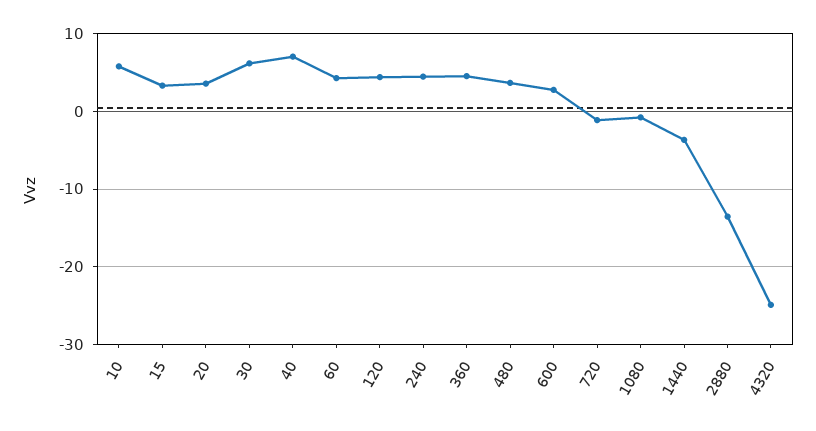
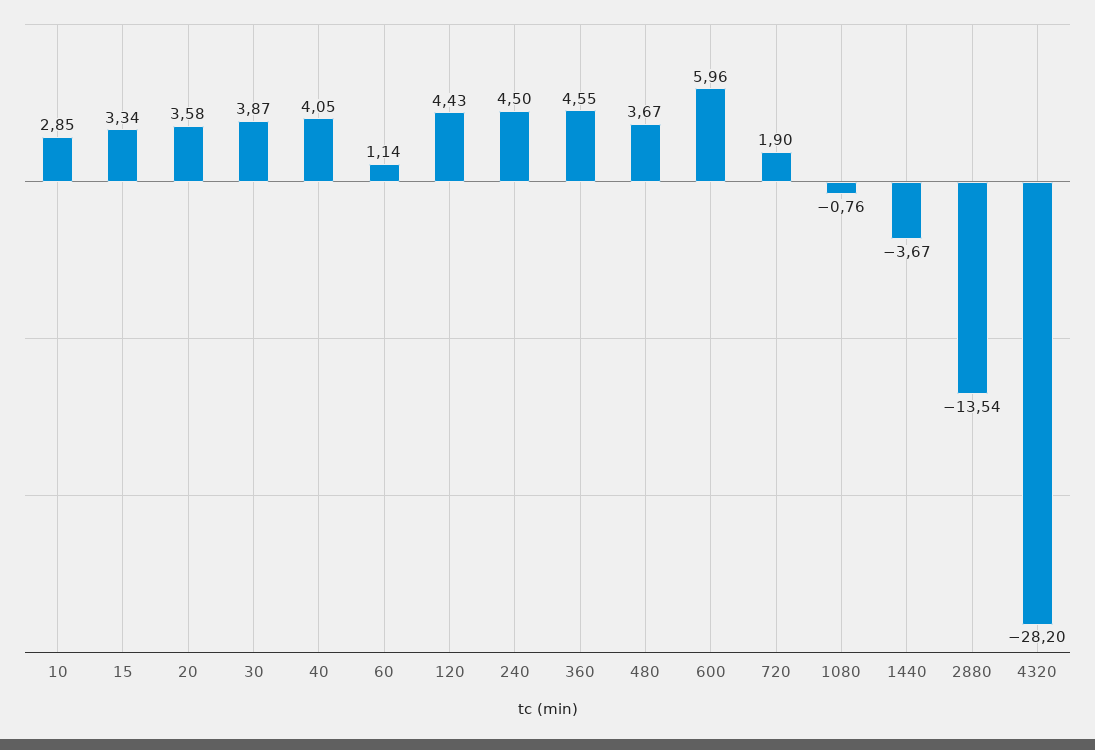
  {
-   "10": 6,
+   "10": 2.85,
    "15": 3.34,
    "20": 3.58,
-   "30": 6,
+   "30": 3.87,
-   "40": 7,
+   "40": 4.05,
-   "60": 4,
+   "60": 1.14,
    "120": 4.43,
    "240": 4.5,
    "360": 4.55,
    "480": 3.67,
-   "600": 3,
+   "600": 5.96,
-   "720": -1,
+   "720": 1.9,
    "1080": -0.76,
    "1440": -3.67,
    "2880": -13.54,
-   "4320": -25
+   "4320": -28.2
  }

